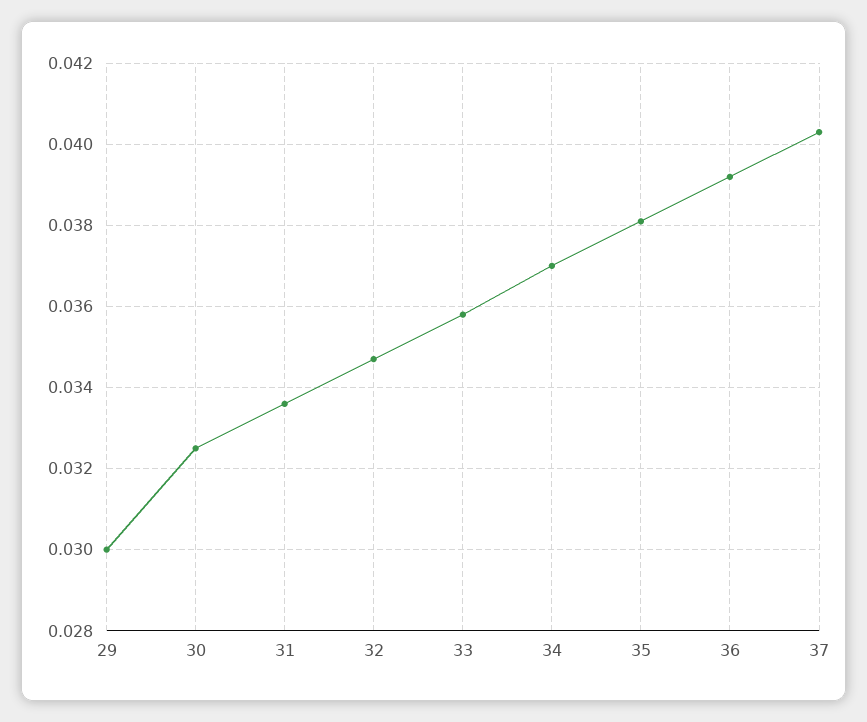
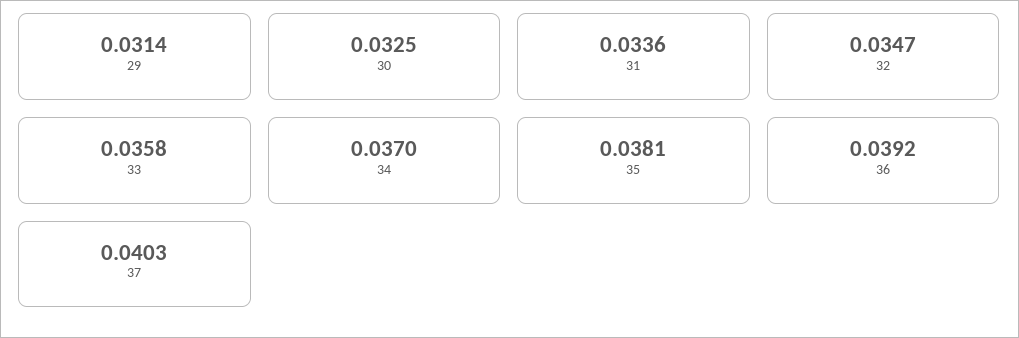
  {
-   "29": 0.03,
+   "29": 0.0314,
    "30": 0.0325,
    "31": 0.0336,
    "32": 0.0347,
    "33": 0.0358,
    "34": 0.037,
    "35": 0.0381,
    "36": 0.0392,
    "37": 0.0403
  }

